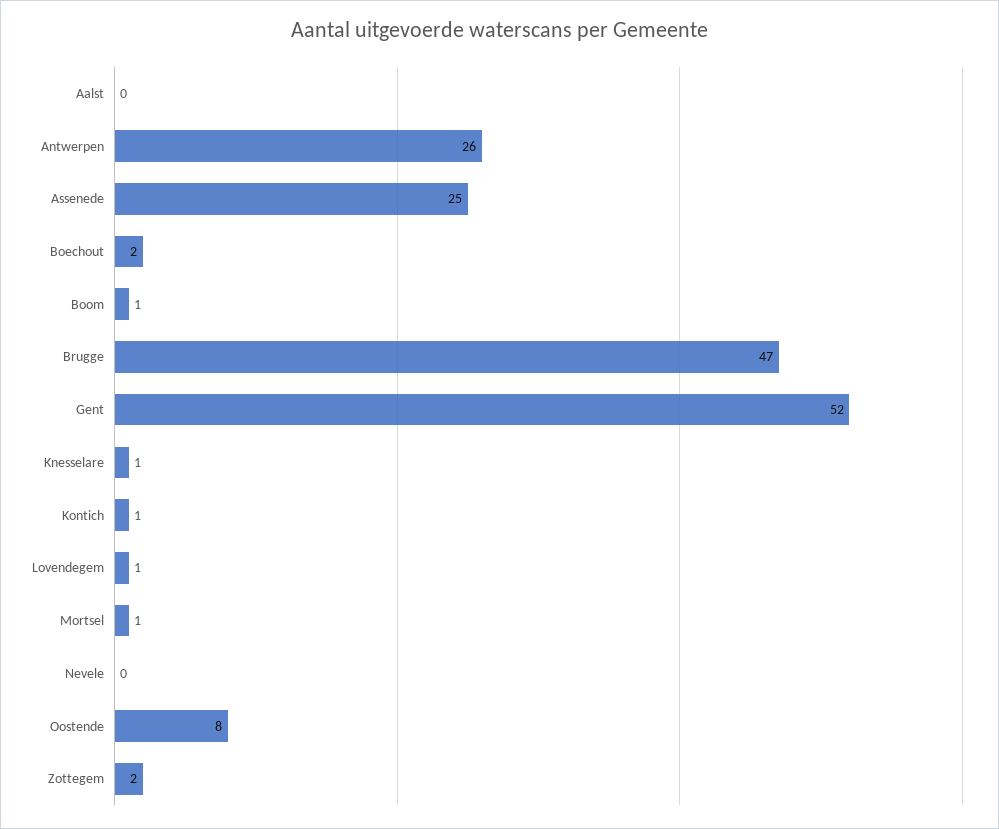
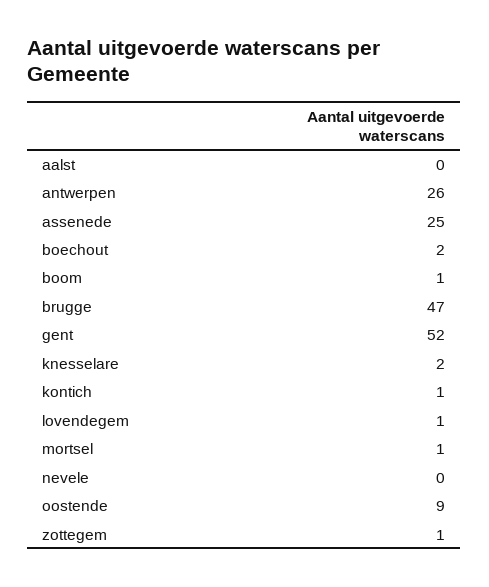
  {
    "Aalst": 0,
    "Antwerpen": 26,
    "Assenede": 25,
    "Boechout": 2,
    "Boom": 1,
    "Brugge": 47,
    "Gent": 52,
-   "Knesselare": 1,
+   "Knesselare": 2,
    "Kontich": 1,
    "Lovendegem": 1,
    "Mortsel": 1,
    "Nevele": 0,
-   "Oostende": 8,
+   "Oostende": 9,
-   "Zottegem": 2
+   "Zottegem": 1
  }

